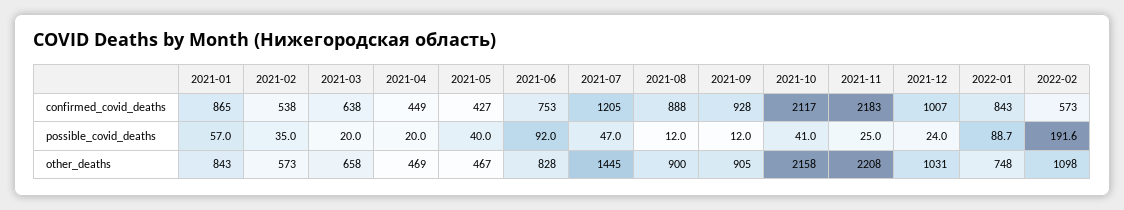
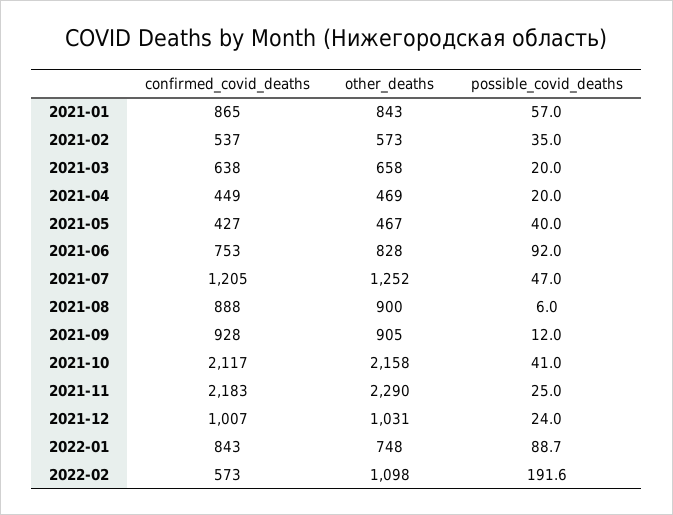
  {
    "2021-01": {
      "confirmed_covid_deaths": 865,
      "possible_covid_deaths": 57,
      "other_deaths": 843
    },
    "2021-02": {
-     "confirmed_covid_deaths": 538,
+     "confirmed_covid_deaths": 537,
      "possible_covid_deaths": 35,
      "other_deaths": 573
    },
    "2021-03": {
      "confirmed_covid_deaths": 638,
      "possible_covid_deaths": 20,
      "other_deaths": 658
    },
    "2021-04": {
      "confirmed_covid_deaths": 449,
      "possible_covid_deaths": 20,
      "other_deaths": 469
    },
    "2021-05": {
      "confirmed_covid_deaths": 427,
      "possible_covid_deaths": 40,
      "other_deaths": 467
    },
    "2021-06": {
      "confirmed_covid_deaths": 753,
      "possible_covid_deaths": 92,
      "other_deaths": 828
    },
    "2021-07": {
      "confirmed_covid_deaths": 1205,
      "possible_covid_deaths": 47,
-     "other_deaths": 1445
+     "other_deaths": 1252
    },
    "2021-08": {
      "confirmed_covid_deaths": 888,
-     "possible_covid_deaths": 12,
+     "possible_covid_deaths": 6,
      "other_deaths": 900
    },
    "2021-09": {
      "confirmed_covid_deaths": 928,
      "possible_covid_deaths": 12,
      "other_deaths": 905
    },
    "2021-10": {
      "confirmed_covid_deaths": 2117,
      "possible_covid_deaths": 41,
      "other_deaths": 2158
    },
    "2021-11": {
      "confirmed_covid_deaths": 2183,
      "possible_covid_deaths": 25,
-     "other_deaths": 2208
+     "other_deaths": 2290
    },
    "2021-12": {
      "confirmed_covid_deaths": 1007,
      "possible_covid_deaths": 24,
      "other_deaths": 1031
    },
    "2022-01": {
      "confirmed_covid_deaths": 843,
      "possible_covid_deaths": 88.7,
      "other_deaths": 748
    },
    "2022-02": {
      "confirmed_covid_deaths": 573,
      "possible_covid_deaths": 191.6,
      "other_deaths": 1098
    }
  }

